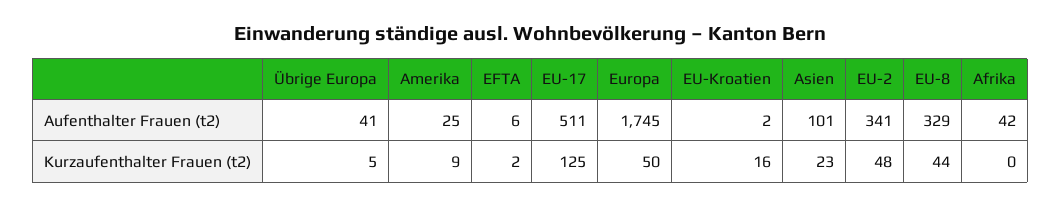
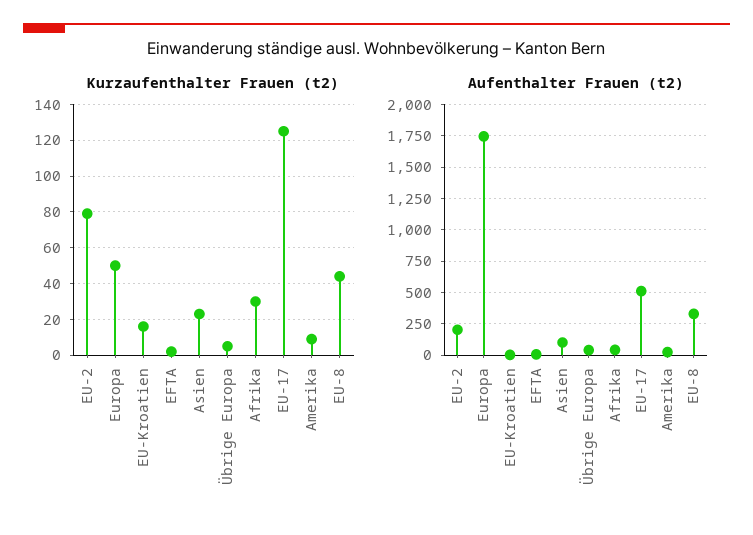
  {
    "Aufenthalter Frauen (t2)": {
      "Übrige Europa": 41,
      "Amerika": 25,
      "EFTA": 6,
      "EU-17": 511,
      "Europa": 1745,
      "EU-Kroatien": 2,
      "Asien": 101,
-     "EU-2": 341,
+     "EU-2": 200,
      "EU-8": 329,
      "Afrika": 42
    },
    "Kurzaufenthalter Frauen (t2)": {
      "Übrige Europa": 5,
      "Amerika": 9,
      "EFTA": 2,
      "EU-17": 125,
      "Europa": 50,
      "EU-Kroatien": 16,
      "Asien": 23,
-     "EU-2": 48,
+     "EU-2": 80,
      "EU-8": 44,
-     "Afrika": 0
+     "Afrika": 30
    }
  }

